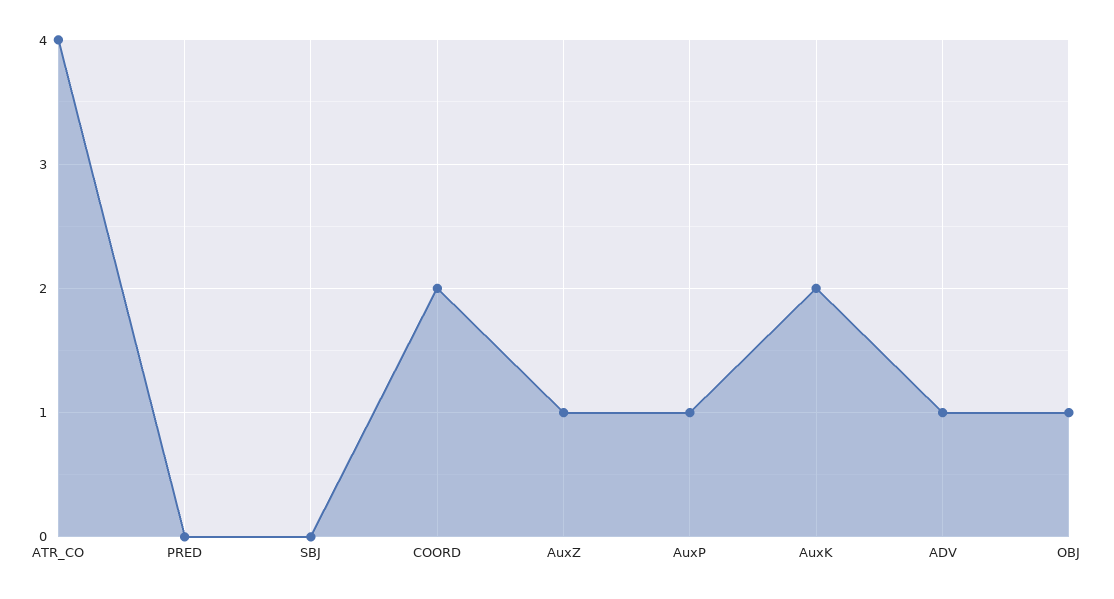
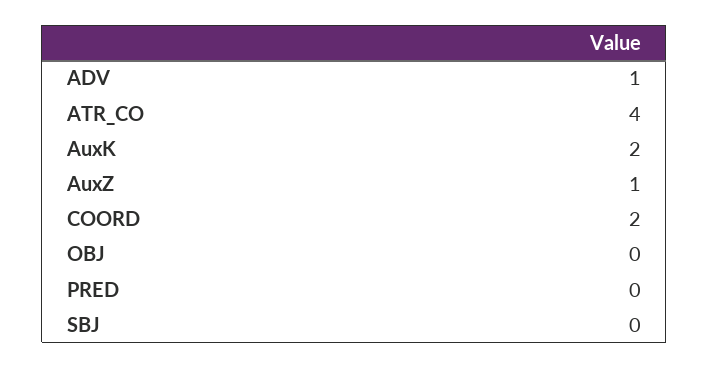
  {
    "ATR_CO": 4,
    "PRED": 0,
    "SBJ": 0,
    "COORD": 2,
    "AuxZ": 1,
-   "AuxP": 1,
    "AuxK": 2,
    "ADV": 1,
-   "OBJ": 1
+   "OBJ": 0
  }

